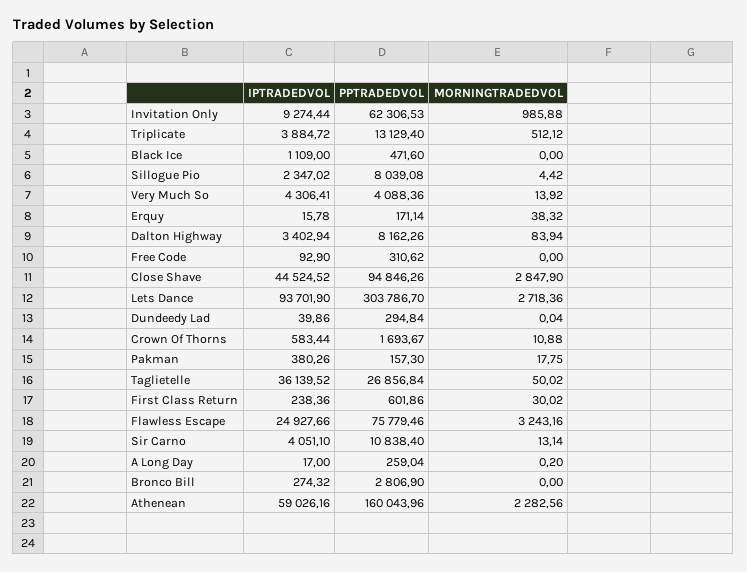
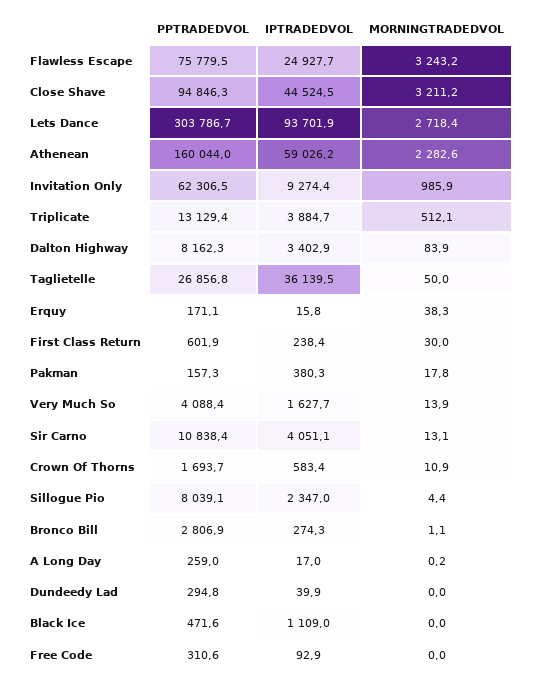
  {
    "IPTRADEDVOL": {
      "Invitation Only": 9274.44,
      "Triplicate": 3884.72,
      "Black Ice": 1109,
      "Sillogue Pio": 2347.02,
-     "Very Much So": 4306.41,
+     "Very Much So": 1627.7,
      "Erquy": 15.78,
      "Dalton Highway": 3402.94,
      "Free Code": 92.9,
      "Close Shave": 44524.52,
      "Lets Dance": 93701.9,
      "Dundeedy Lad": 39.86,
      "Crown Of Thorns": 583.44,
      "Pakman": 380.26,
      "Taglietelle": 36139.52,
      "First Class Return": 238.36,
      "Flawless Escape": 24927.66,
      "Sir Carno": 4051.1,
      "A Long Day": 17,
      "Bronco Bill": 274.32,
      "Athenean": 59026.16
    },
    "PPTRADEDVOL": {
      "Invitation Only": 62306.53,
      "Triplicate": 13129.4,
      "Black Ice": 471.6,
      "Sillogue Pio": 8039.08,
      "Very Much So": 4088.36,
      "Erquy": 171.14,
      "Dalton Highway": 8162.26,
      "Free Code": 310.62,
      "Close Shave": 94846.26,
      "Lets Dance": 303786.7,
      "Dundeedy Lad": 294.84,
      "Crown Of Thorns": 1693.67,
      "Pakman": 157.3,
      "Taglietelle": 26856.84,
      "First Class Return": 601.86,
      "Flawless Escape": 75779.46,
      "Sir Carno": 10838.4,
      "A Long Day": 259.04,
      "Bronco Bill": 2806.9,
      "Athenean": 160043.96
    },
    "MORNINGTRADEDVOL": {
      "Invitation Only": 985.88,
      "Triplicate": 512.12,
      "Black Ice": 0,
      "Sillogue Pio": 4.42,
      "Very Much So": 13.92,
      "Erquy": 38.32,
      "Dalton Highway": 83.94,
      "Free Code": 0,
-     "Close Shave": 2847.9,
+     "Close Shave": 3211.2,
      "Lets Dance": 2718.36,
      "Dundeedy Lad": 0.04,
      "Crown Of Thorns": 10.88,
      "Pakman": 17.75,
      "Taglietelle": 50.02,
      "First Class Return": 30.02,
      "Flawless Escape": 3243.16,
      "Sir Carno": 13.14,
      "A Long Day": 0.2,
-     "Bronco Bill": 0,
+     "Bronco Bill": 1.1,
      "Athenean": 2282.56
    }
  }

